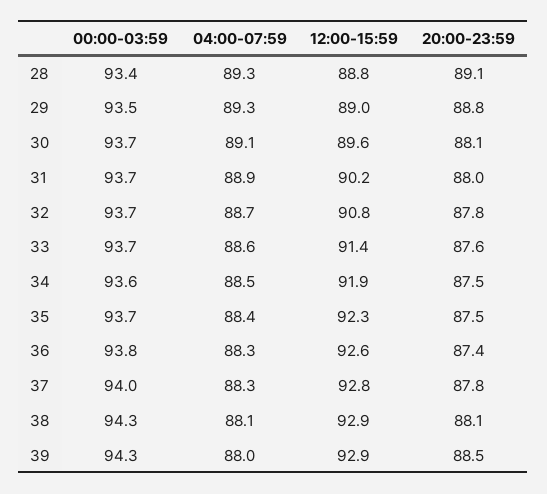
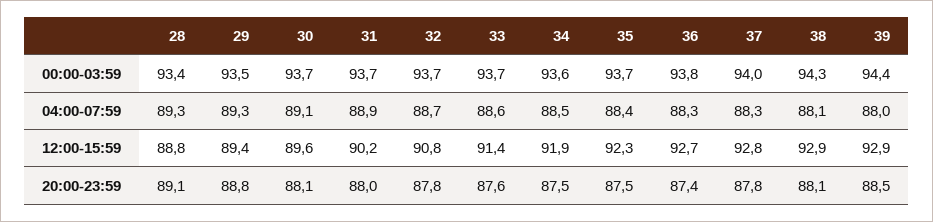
  {
    "00:00-03:59": {
      "28": 93.4,
      "29": 93.5,
      "30": 93.7,
      "31": 93.7,
      "32": 93.7,
      "33": 93.7,
      "34": 93.6,
      "35": 93.7,
      "36": 93.8,
      "37": 94,
      "38": 94.3,
-     "39": 94.3
+     "39": 94.4
    },
    "04:00-07:59": {
      "28": 89.3,
      "29": 89.3,
      "30": 89.1,
      "31": 88.9,
      "32": 88.7,
      "33": 88.6,
      "34": 88.5,
      "35": 88.4,
      "36": 88.3,
      "37": 88.3,
      "38": 88.1,
      "39": 88
    },
    "12:00-15:59": {
      "28": 88.8,
-     "29": 89,
+     "29": 89.4,
      "30": 89.6,
      "31": 90.2,
      "32": 90.8,
      "33": 91.4,
      "34": 91.9,
      "35": 92.3,
-     "36": 92.6,
+     "36": 92.7,
      "37": 92.8,
      "38": 92.9,
      "39": 92.9
    },
    "20:00-23:59": {
      "28": 89.1,
      "29": 88.8,
      "30": 88.1,
      "31": 88,
      "32": 87.8,
      "33": 87.6,
      "34": 87.5,
      "35": 87.5,
      "36": 87.4,
      "37": 87.8,
      "38": 88.1,
      "39": 88.5
    }
  }

